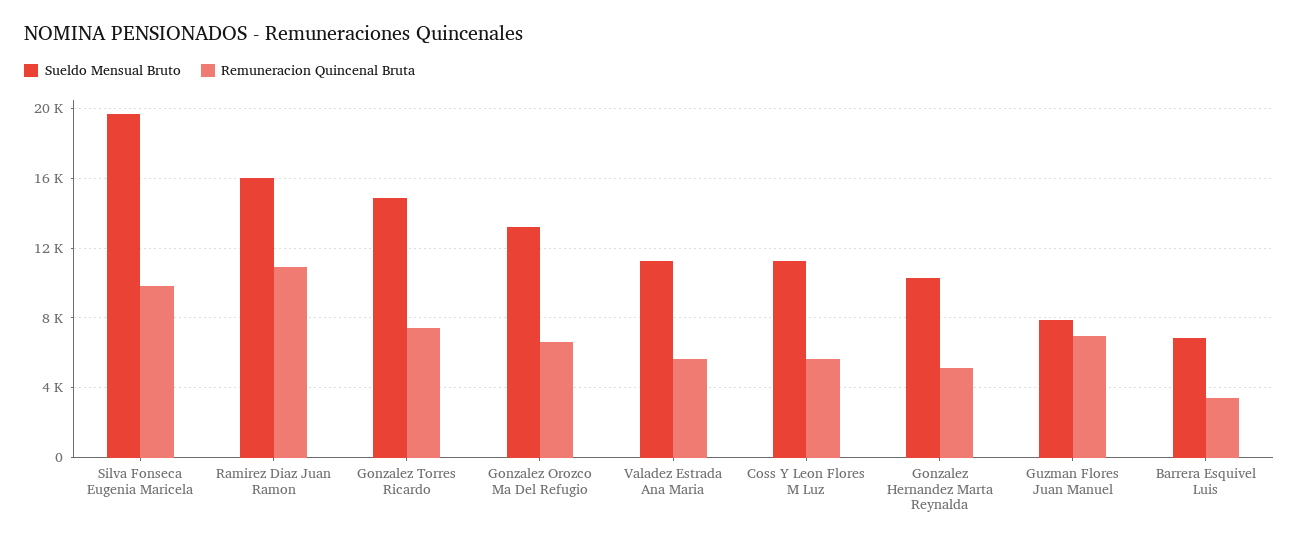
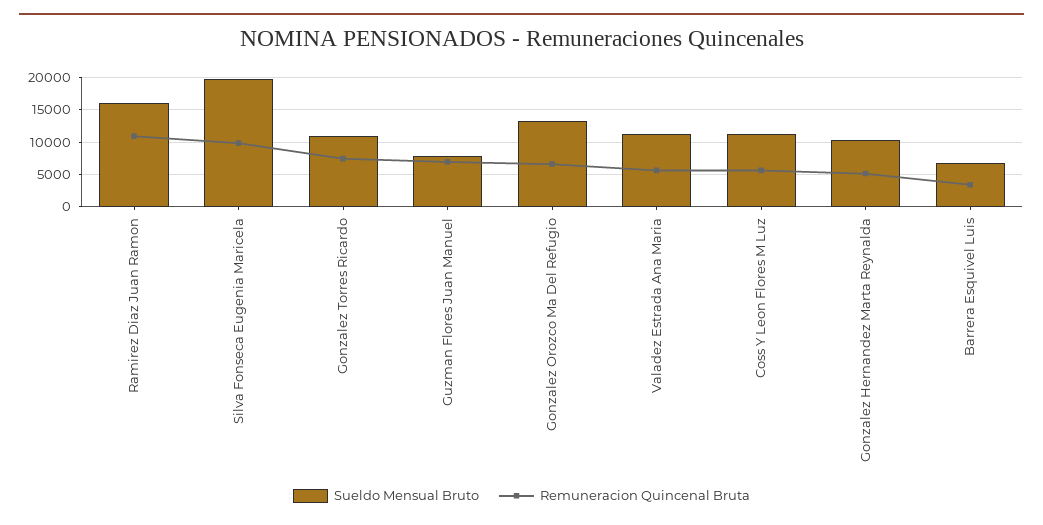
  {
    "Sueldo Mensual Bruto": {
      "Silva Fonseca Eugenia Maricela": 19500,
      "Ramirez Diaz Juan Ramon": 16000,
-     "Gonzalez Torres Ricardo": 15000,
+     "Gonzalez Torres Ricardo": 11000,
      "Gonzalez Orozco Ma Del Refugio": 13000,
      "Valadez Estrada Ana Maria": 11500,
      "Coss Y Leon Flores M Luz": 11500,
      "Gonzalez Hernandez Marta Reynalda": 10500,
      "Guzman Flores Juan Manuel": 8000,
      "Barrera Esquivel Luis": 7000
    },
    "Remuneracion Quincenal Bruta": {
      "Silva Fonseca Eugenia Maricela": 10000,
      "Ramirez Diaz Juan Ramon": 11000,
      "Gonzalez Torres Ricardo": 7500,
      "Gonzalez Orozco Ma Del Refugio": 6500,
      "Valadez Estrada Ana Maria": 5500,
      "Coss Y Leon Flores M Luz": 5500,
      "Gonzalez Hernandez Marta Reynalda": 5000,
      "Guzman Flores Juan Manuel": 7000,
      "Barrera Esquivel Luis": 3500
    }
  }

